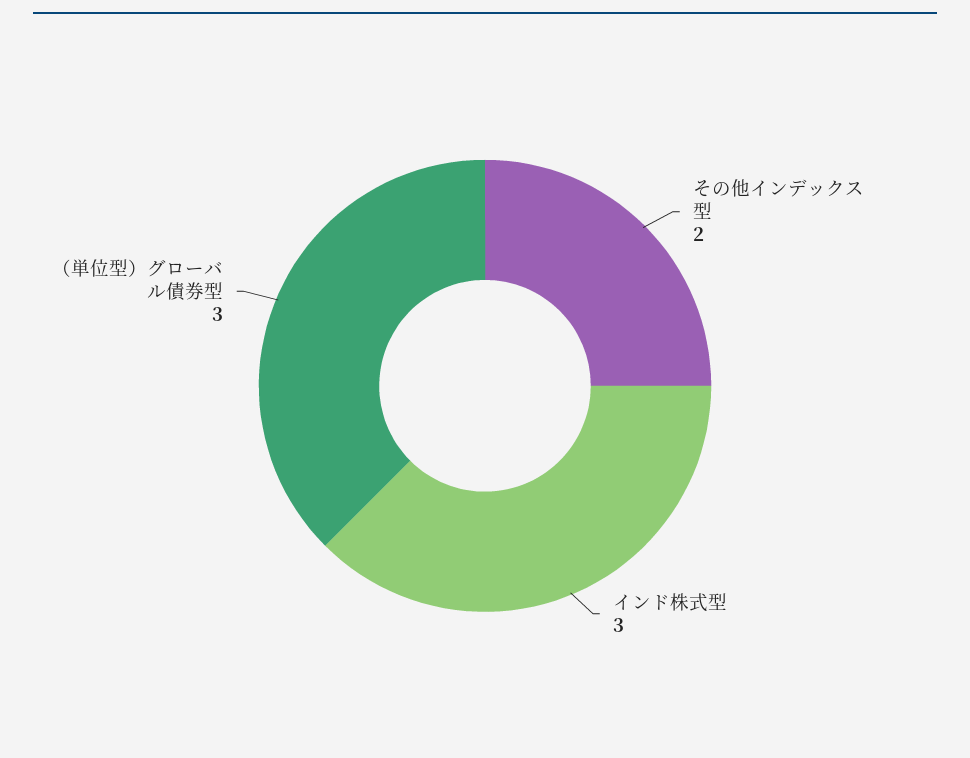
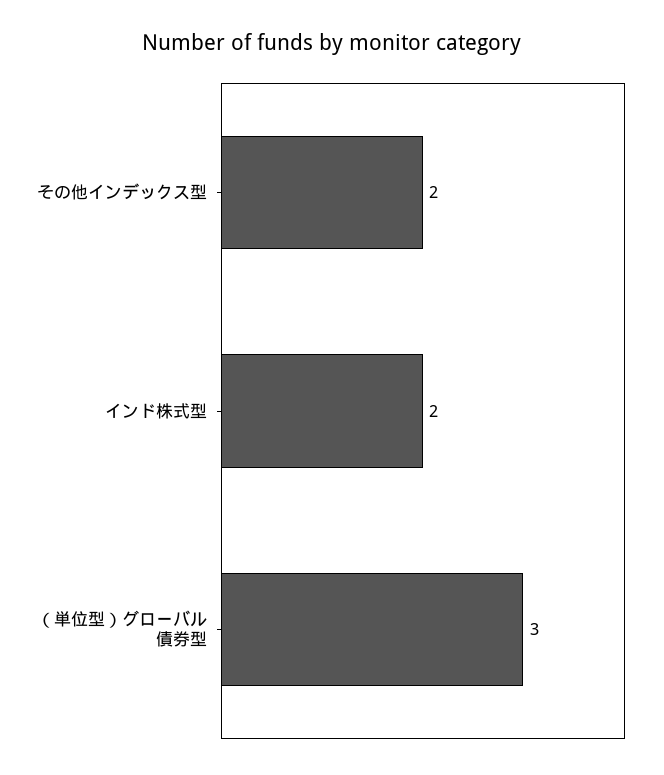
  {
    "その他インデックス型": 2,
-   "インド株式型": 3,
+   "インド株式型": 2,
    "（単位型）グローバル債券型": 3
  }

